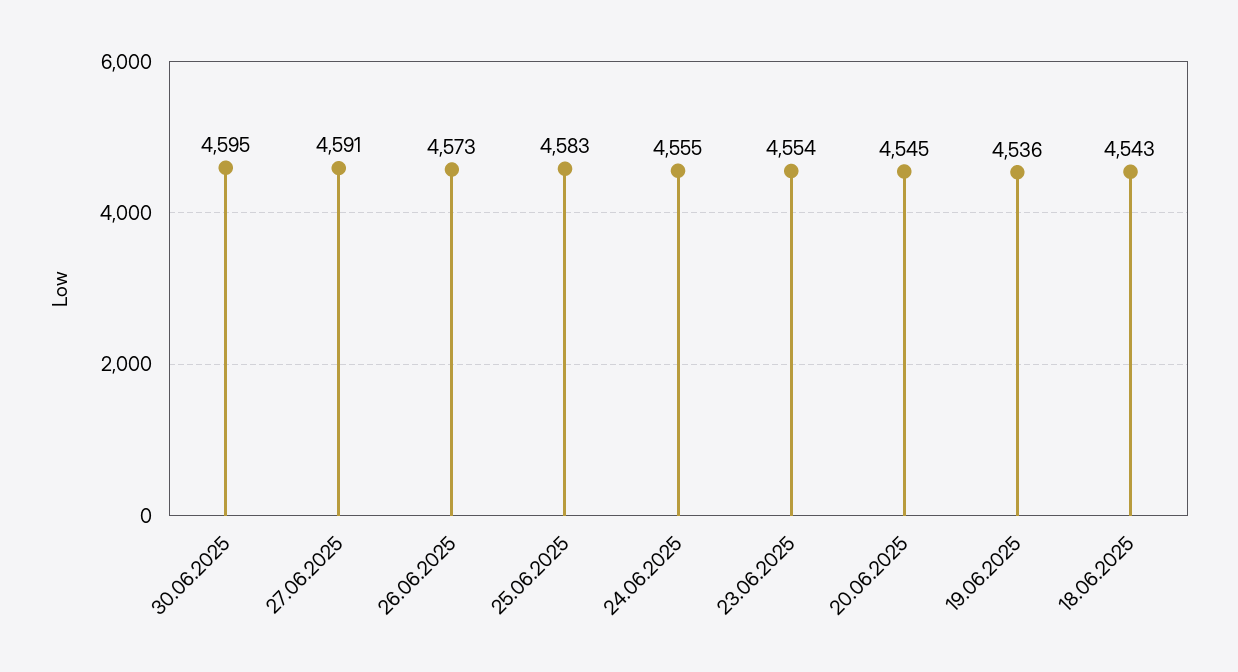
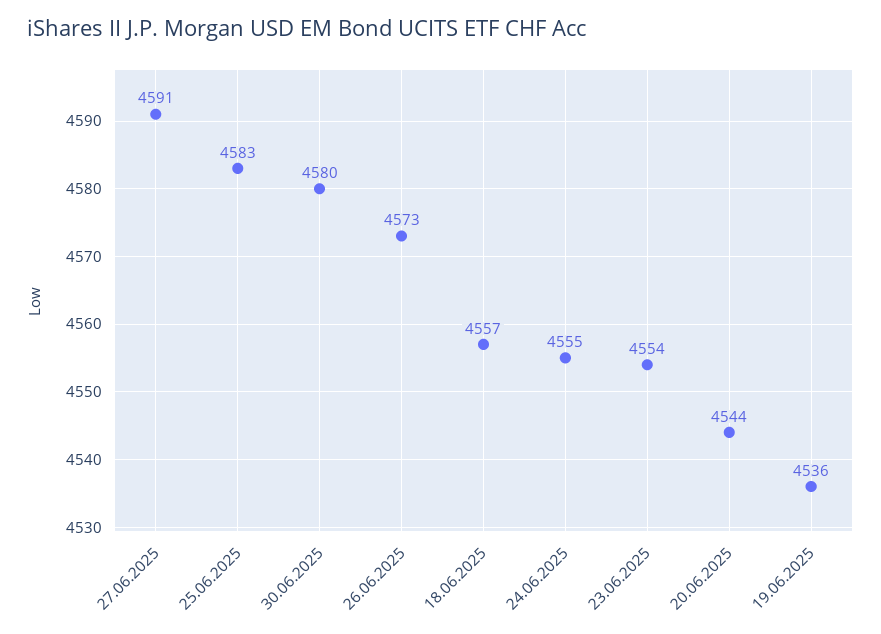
  {
-   "30.06.2025": 4595,
+   "30.06.2025": 4580,
    "27.06.2025": 4591,
    "26.06.2025": 4573,
    "25.06.2025": 4583,
    "24.06.2025": 4555,
    "23.06.2025": 4554,
-   "20.06.2025": 4545,
+   "20.06.2025": 4544,
    "19.06.2025": 4536,
-   "18.06.2025": 4543
+   "18.06.2025": 4557
  }

